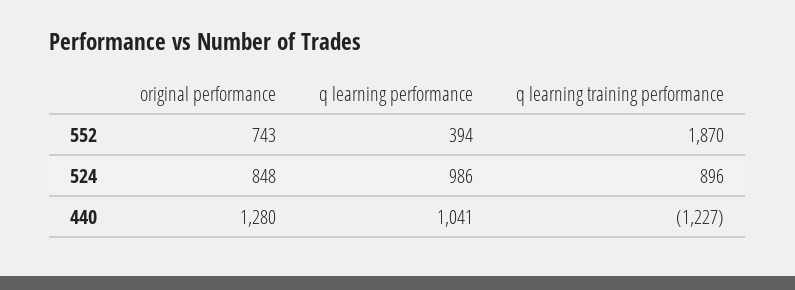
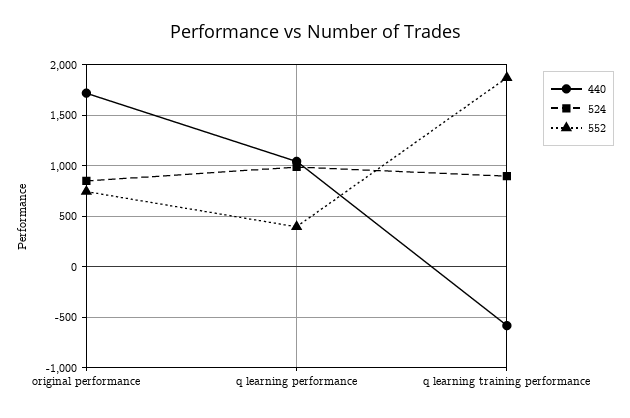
  {
    "552": {
      "original performance": 743,
      "q learning performance": 394,
      "q learning training performance": 1870
    },
    "524": {
      "original performance": 848,
      "q learning performance": 986,
      "q learning training performance": 896
    },
    "440": {
-     "original performance": 1280,
+     "original performance": 1700,
      "q learning performance": 1041,
-     "q learning training performance": -1227
+     "q learning training performance": -600
    }
  }

